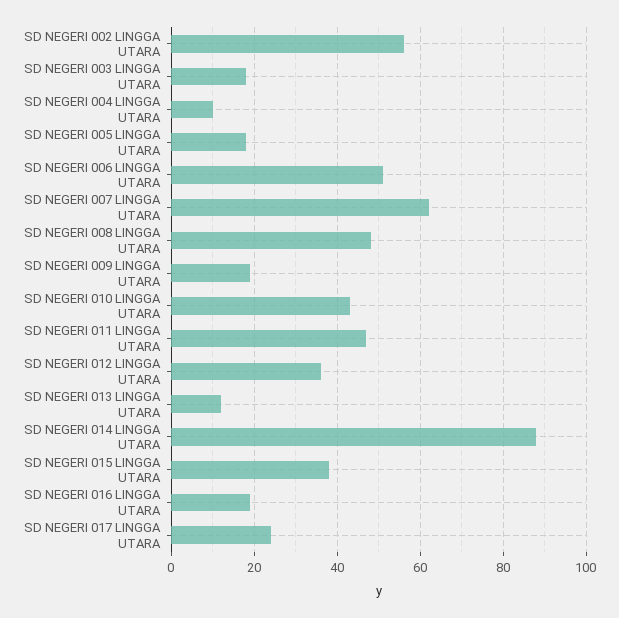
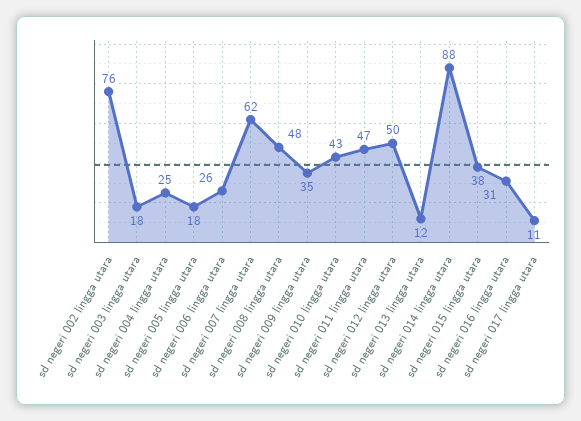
  {
-   "SD NEGERI 002 LINGGA UTARA": 55,
+   "SD NEGERI 002 LINGGA UTARA": 76,
    "SD NEGERI 003 LINGGA UTARA": 18,
-   "SD NEGERI 004 LINGGA UTARA": 10,
+   "SD NEGERI 004 LINGGA UTARA": 25,
    "SD NEGERI 005 LINGGA UTARA": 18,
-   "SD NEGERI 006 LINGGA UTARA": 50,
+   "SD NEGERI 006 LINGGA UTARA": 26,
    "SD NEGERI 007 LINGGA UTARA": 62,
    "SD NEGERI 008 LINGGA UTARA": 48,
-   "SD NEGERI 009 LINGGA UTARA": 20,
+   "SD NEGERI 009 LINGGA UTARA": 35,
    "SD NEGERI 010 LINGGA UTARA": 43,
    "SD NEGERI 011 LINGGA UTARA": 47,
-   "SD NEGERI 012 LINGGA UTARA": 35,
+   "SD NEGERI 012 LINGGA UTARA": 50,
    "SD NEGERI 013 LINGGA UTARA": 12,
    "SD NEGERI 014 LINGGA UTARA": 88,
    "SD NEGERI 015 LINGGA UTARA": 38,
-   "SD NEGERI 016 LINGGA UTARA": 20,
+   "SD NEGERI 016 LINGGA UTARA": 31,
-   "SD NEGERI 017 LINGGA UTARA": 25
+   "SD NEGERI 017 LINGGA UTARA": 11
  }

